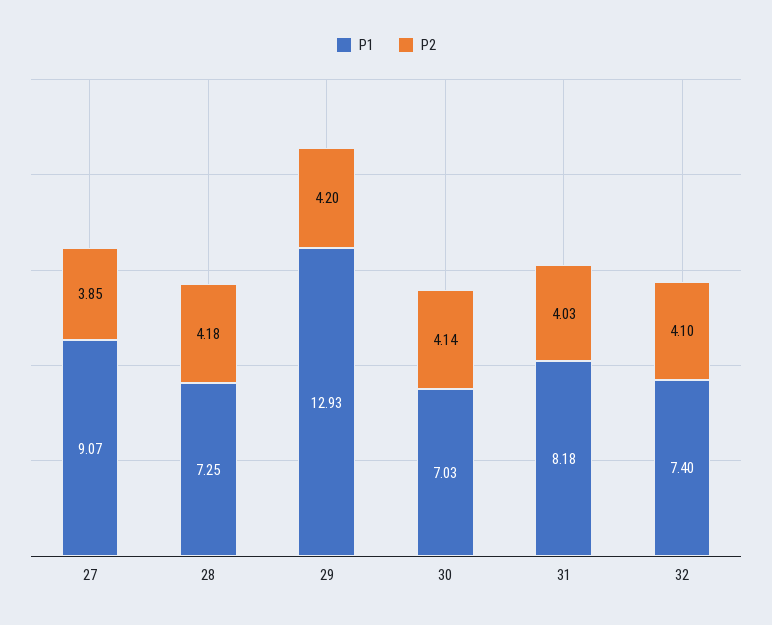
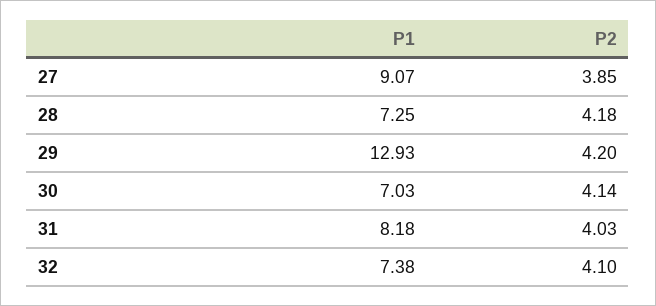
  {
    "P1": {
      "27": 9.07,
      "28": 7.25,
      "29": 12.93,
      "30": 7.03,
      "31": 8.18,
-     "32": 7.4
+     "32": 7.38
    },
    "P2": {
      "27": 3.85,
      "28": 4.18,
      "29": 4.2,
      "30": 4.14,
      "31": 4.03,
      "32": 4.1
    }
  }

